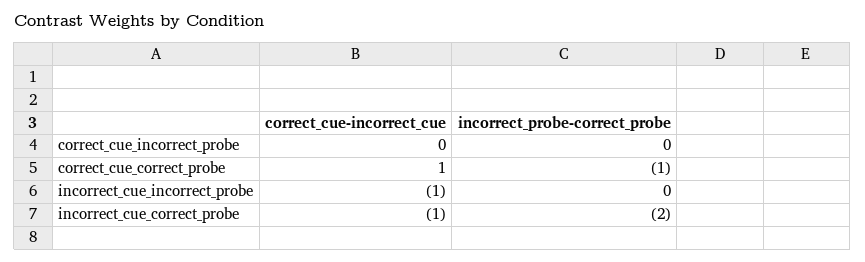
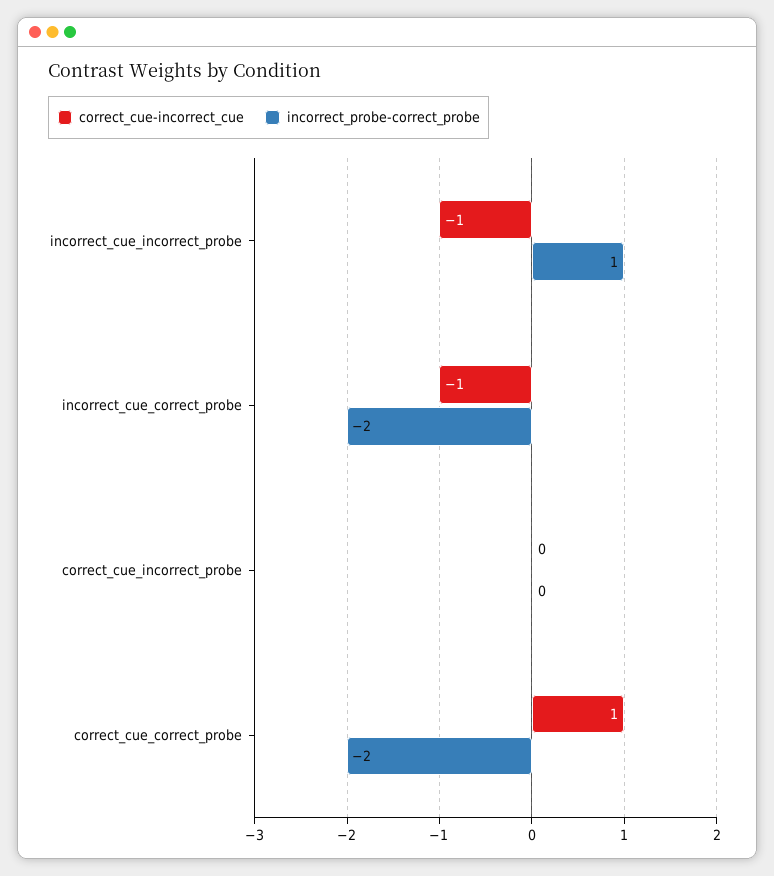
  {
    "correct_cue-incorrect_cue": {
      "correct_cue_incorrect_probe": 0,
      "correct_cue_correct_probe": 1,
      "incorrect_cue_incorrect_probe": -1,
      "incorrect_cue_correct_probe": -1
    },
    "incorrect_probe-correct_probe": {
      "correct_cue_incorrect_probe": 0,
-     "correct_cue_correct_probe": -1,
+     "correct_cue_correct_probe": -2,
-     "incorrect_cue_incorrect_probe": 0,
+     "incorrect_cue_incorrect_probe": 1,
      "incorrect_cue_correct_probe": -2
    }
  }

